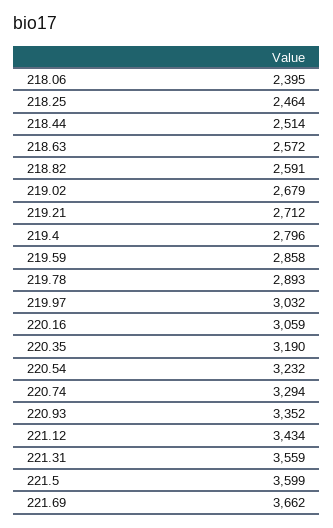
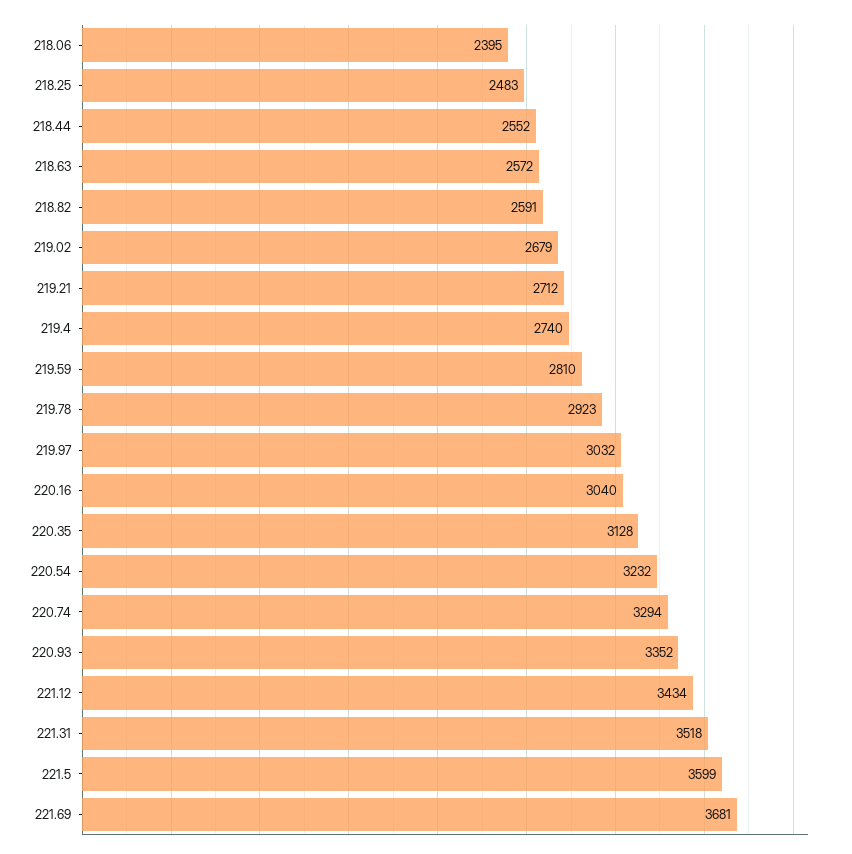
  {
    "218.06": 2395,
-   "218.25": 2464,
+   "218.25": 2483,
-   "218.44": 2514,
+   "218.44": 2552,
    "218.63": 2572,
    "218.82": 2591,
    "219.02": 2679,
    "219.21": 2712,
-   "219.4": 2796,
+   "219.4": 2740,
-   "219.59": 2858,
+   "219.59": 2810,
-   "219.78": 2893,
+   "219.78": 2923,
    "219.97": 3032,
-   "220.16": 3059,
+   "220.16": 3040,
-   "220.35": 3190,
+   "220.35": 3128,
    "220.54": 3232,
    "220.74": 3294,
    "220.93": 3352,
    "221.12": 3434,
-   "221.31": 3559,
+   "221.31": 3518,
    "221.5": 3599,
-   "221.69": 3662
+   "221.69": 3681
  }

